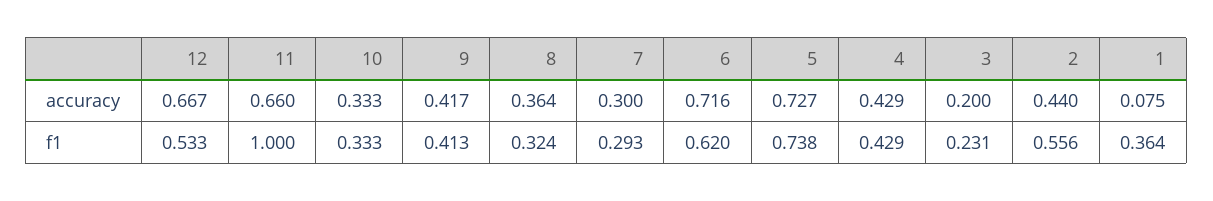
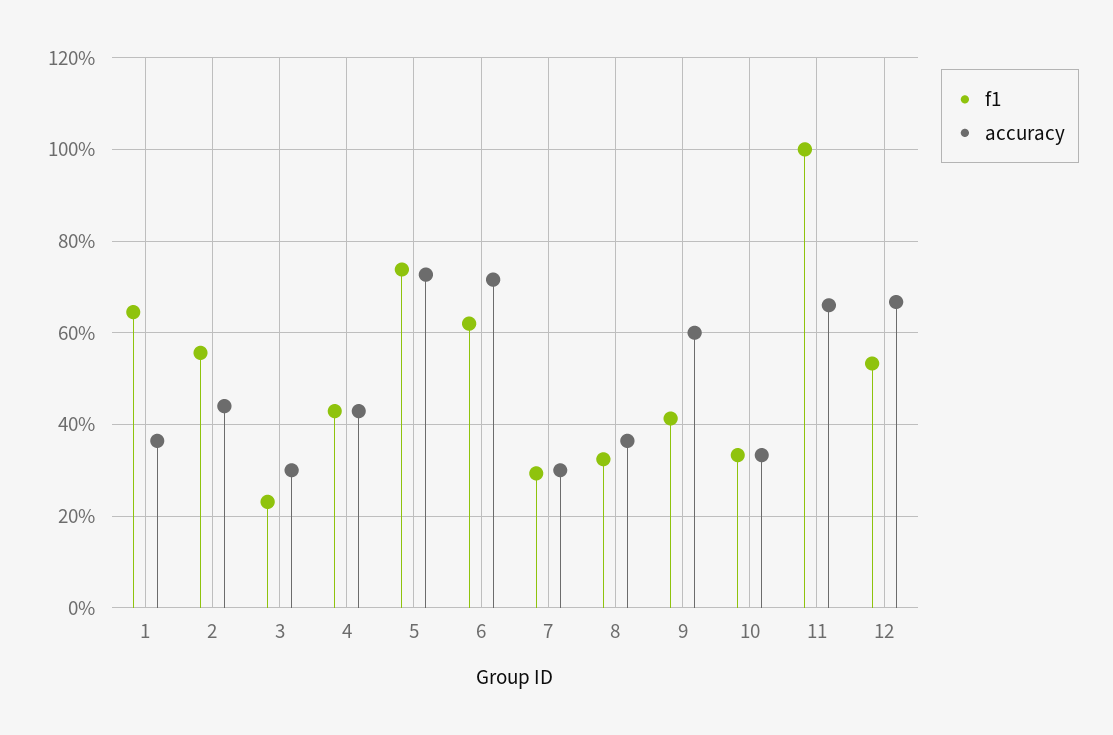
  {
    "accuracy": {
      "12": 0.667,
      "11": 0.66,
      "10": 0.333,
-     "9": 0.417,
+     "9": 0.6,
      "8": 0.364,
      "7": 0.3,
      "6": 0.716,
      "5": 0.727,
      "4": 0.429,
-     "3": 0.2,
+     "3": 0.3,
      "2": 0.44,
-     "1": 0.075
+     "1": 0.36
    },
    "f1": {
      "12": 0.533,
      "11": 1,
      "10": 0.333,
      "9": 0.413,
      "8": 0.324,
      "7": 0.293,
      "6": 0.62,
      "5": 0.738,
      "4": 0.429,
      "3": 0.231,
      "2": 0.556,
-     "1": 0.364
+     "1": 0.64
    }
  }

